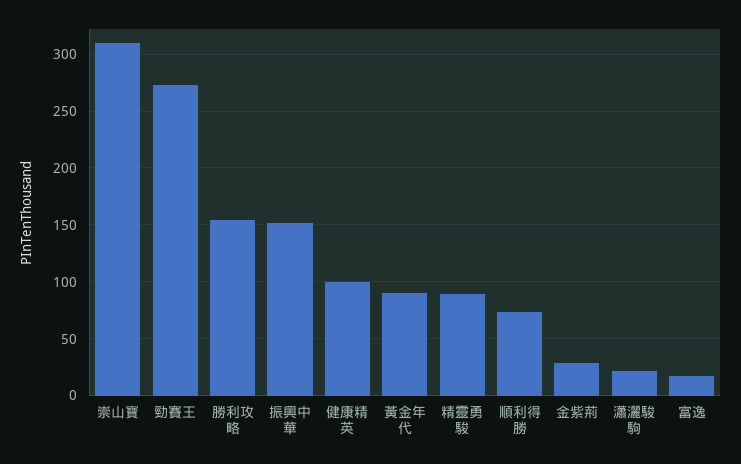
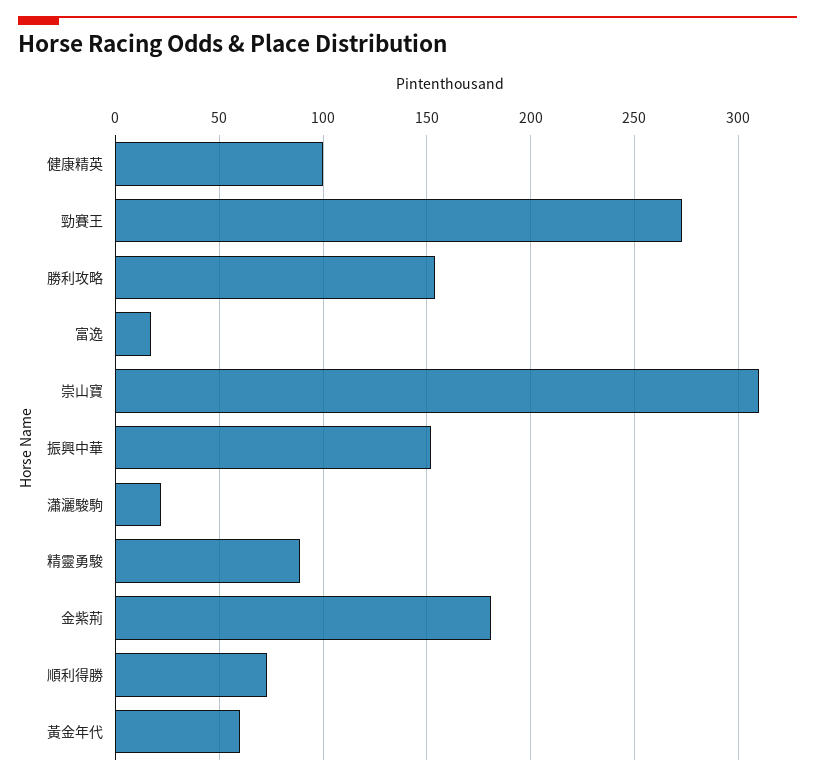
  {
    "崇山寶": 310,
    "勁賽王": 275,
    "勝利攻略": 155,
    "振興中華": 150,
    "健康精英": 100,
-   "黃金年代": 90,
+   "黃金年代": 60,
    "精靈勇駿": 90,
    "順利得勝": 75,
-   "金紫荊": 30,
+   "金紫荊": 180,
    "瀟灑駿駒": 20,
    "富逸": 15
  }

